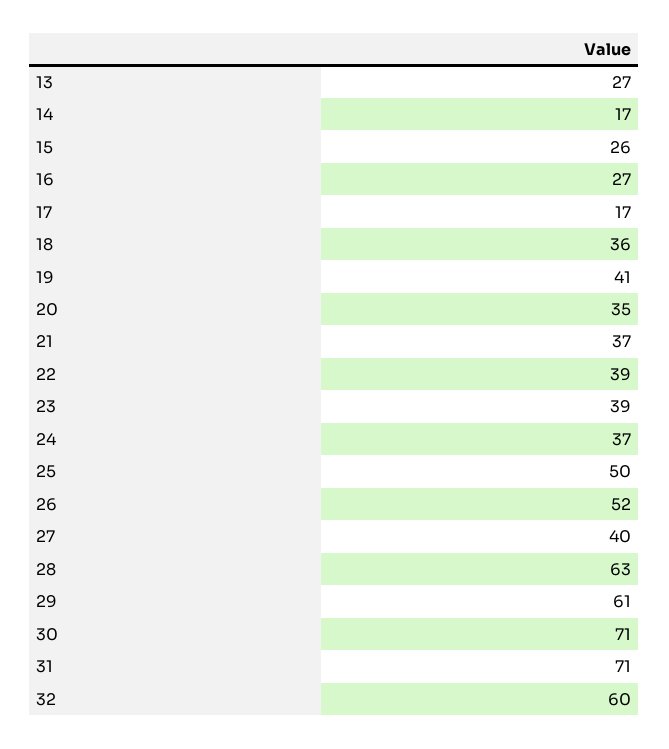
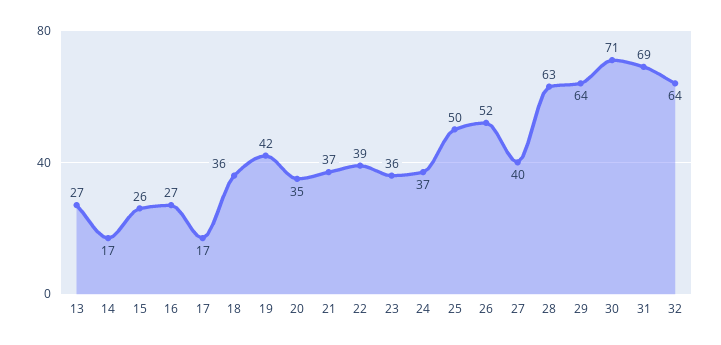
  {
    "13": 27,
    "14": 17,
    "15": 26,
    "16": 27,
    "17": 17,
    "18": 36,
-   "19": 41,
+   "19": 42,
    "20": 35,
    "21": 37,
    "22": 39,
-   "23": 39,
+   "23": 36,
    "24": 37,
    "25": 50,
    "26": 52,
    "27": 40,
    "28": 63,
-   "29": 61,
+   "29": 64,
    "30": 71,
-   "31": 71,
+   "31": 69,
-   "32": 60
+   "32": 64
  }

